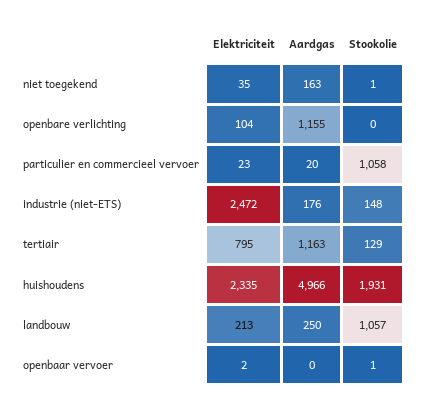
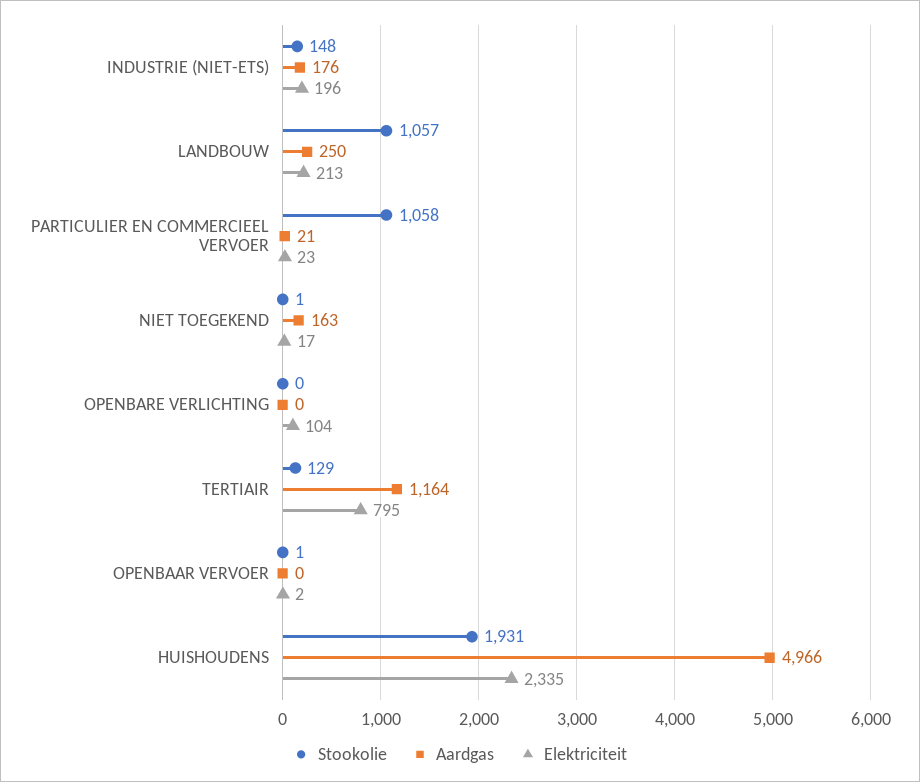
  {
    "Elektriciteit": {
-     "niet toegekend": 35,
+     "niet toegekend": 17,
      "openbare verlichting": 104,
      "particulier en commercieel vervoer": 23,
-     "industrie (niet-ETS)": 2472,
+     "industrie (niet-ETS)": 196,
      "tertiair": 795,
      "huishoudens": 2335,
      "landbouw": 213,
      "openbaar vervoer": 2
    },
    "Aardgas": {
      "niet toegekend": 163,
-     "openbare verlichting": 1155,
+     "openbare verlichting": 0,
-     "particulier en commercieel vervoer": 20,
+     "particulier en commercieel vervoer": 21,
      "industrie (niet-ETS)": 176,
-     "tertiair": 1163,
+     "tertiair": 1164,
      "huishoudens": 4966,
      "landbouw": 250,
      "openbaar vervoer": 0
    },
    "Stookolie": {
      "niet toegekend": 1,
      "openbare verlichting": 0,
      "particulier en commercieel vervoer": 1058,
      "industrie (niet-ETS)": 148,
      "tertiair": 129,
      "huishoudens": 1931,
      "landbouw": 1057,
      "openbaar vervoer": 1
    }
  }

